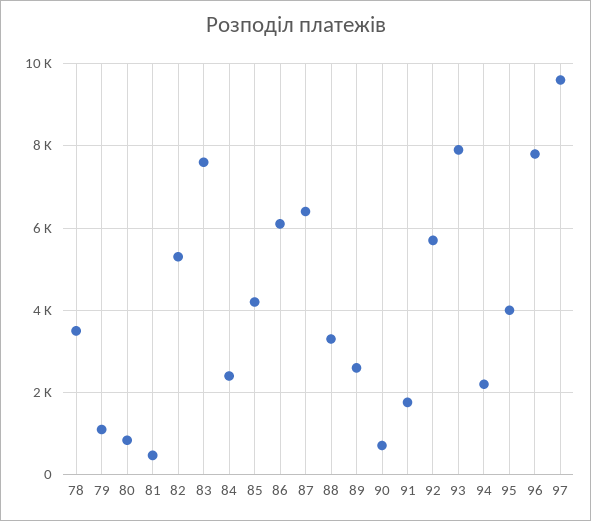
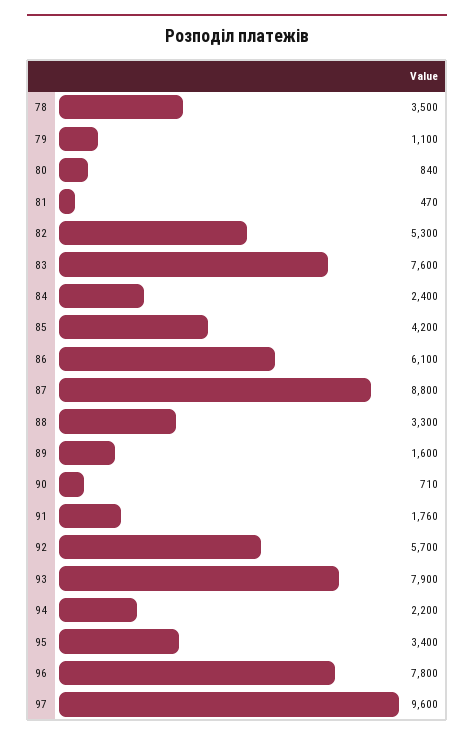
  {
    "78": 3500,
    "79": 1100,
    "80": 840,
    "81": 470,
    "82": 5300,
    "83": 7600,
    "84": 2400,
    "85": 4200,
    "86": 6100,
-   "87": 6400,
+   "87": 8800,
    "88": 3300,
-   "89": 2600,
+   "89": 1600,
    "90": 710,
    "91": 1760,
    "92": 5700,
    "93": 7900,
    "94": 2200,
-   "95": 4000,
+   "95": 3400,
    "96": 7800,
    "97": 9600
  }

